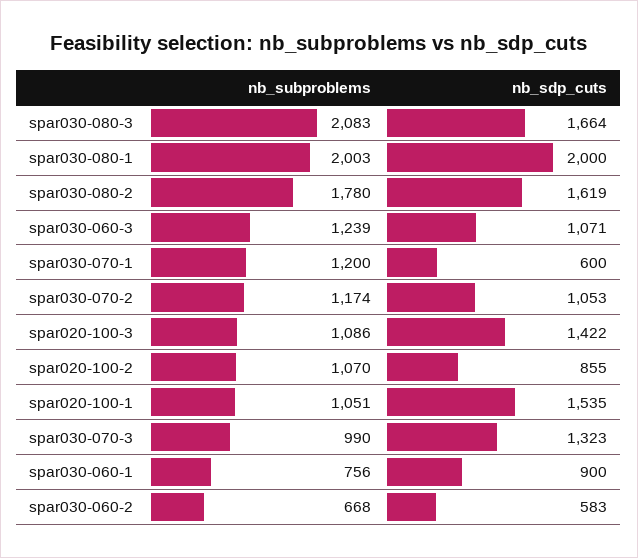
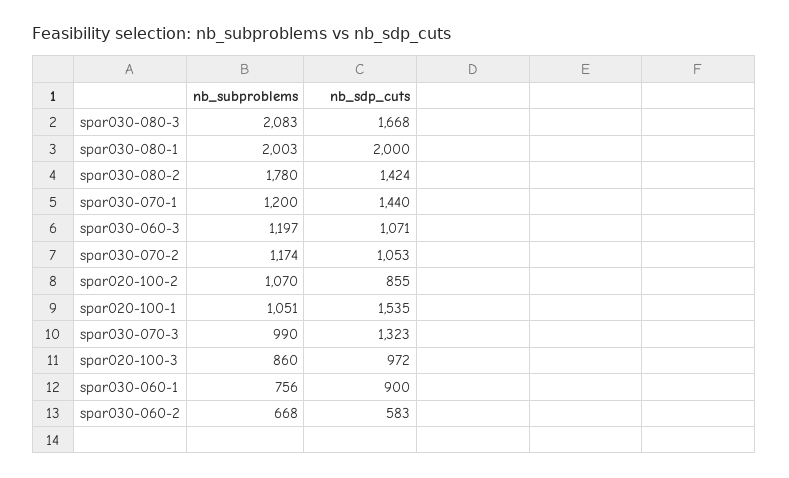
  {
    "nb_subproblems": {
      "spar030-080-3": 2083,
      "spar030-080-1": 2003,
      "spar030-080-2": 1780,
-     "spar030-060-3": 1239,
+     "spar030-060-3": 1197,
      "spar030-070-1": 1200,
      "spar030-070-2": 1174,
-     "spar020-100-3": 1086,
+     "spar020-100-3": 860,
      "spar020-100-2": 1070,
      "spar020-100-1": 1051,
      "spar030-070-3": 990,
      "spar030-060-1": 756,
      "spar030-060-2": 668
    },
    "nb_sdp_cuts": {
-     "spar030-080-3": 1664,
+     "spar030-080-3": 1668,
      "spar030-080-1": 2000,
-     "spar030-080-2": 1619,
+     "spar030-080-2": 1424,
      "spar030-060-3": 1071,
-     "spar030-070-1": 600,
+     "spar030-070-1": 1440,
      "spar030-070-2": 1053,
-     "spar020-100-3": 1422,
+     "spar020-100-3": 972,
      "spar020-100-2": 855,
      "spar020-100-1": 1535,
      "spar030-070-3": 1323,
      "spar030-060-1": 900,
      "spar030-060-2": 583
    }
  }

